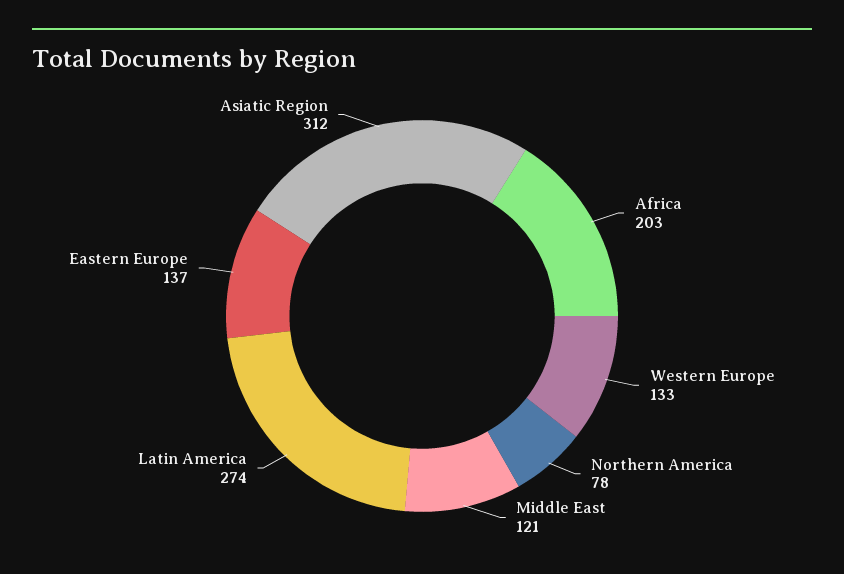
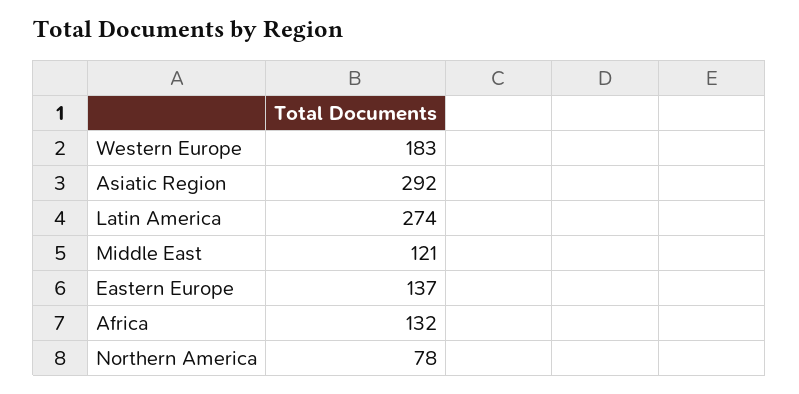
  {
-   "Africa": 203,
+   "Africa": 132,
-   "Western Europe": 133,
+   "Western Europe": 183,
    "Northern America": 78,
    "Middle East": 121,
    "Latin America": 274,
    "Eastern Europe": 137,
-   "Asiatic Region": 312
+   "Asiatic Region": 292
  }

